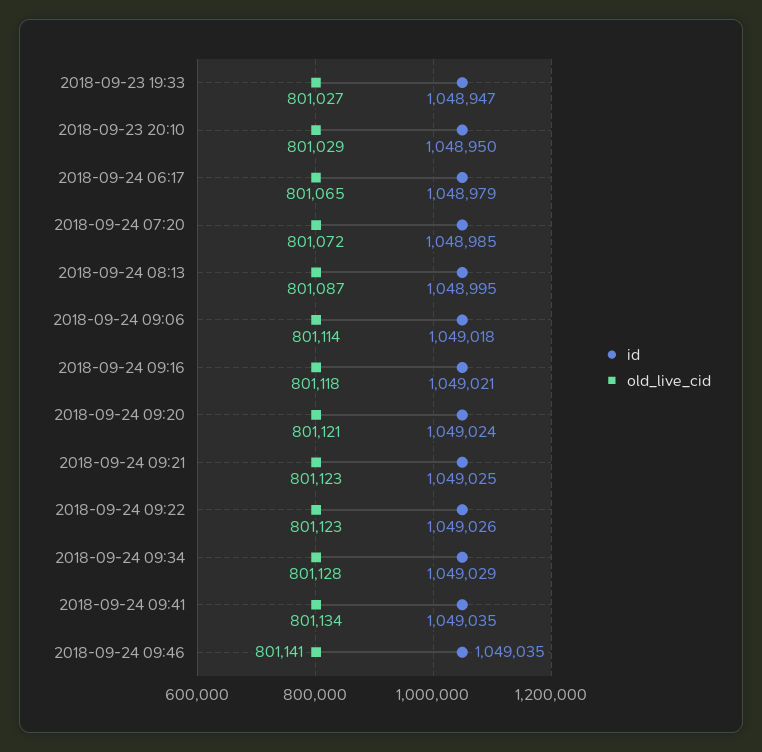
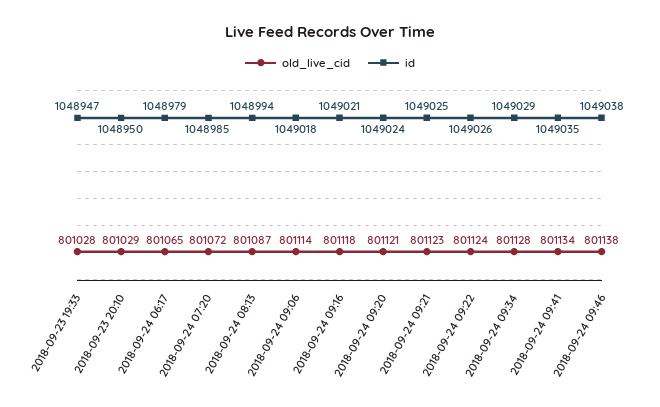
  {
    "id": {
      "2018-09-23 19:33": 1048947,
      "2018-09-23 20:10": 1048950,
      "2018-09-24 06:17": 1048979,
      "2018-09-24 07:20": 1048985,
-     "2018-09-24 08:13": 1048995,
+     "2018-09-24 08:13": 1048994,
      "2018-09-24 09:06": 1049018,
      "2018-09-24 09:16": 1049021,
      "2018-09-24 09:20": 1049024,
      "2018-09-24 09:21": 1049025,
      "2018-09-24 09:22": 1049026,
      "2018-09-24 09:34": 1049029,
      "2018-09-24 09:41": 1049035,
-     "2018-09-24 09:46": 1049035
+     "2018-09-24 09:46": 1049038
    },
    "old_live_cid": {
-     "2018-09-23 19:33": 801027,
+     "2018-09-23 19:33": 801028,
      "2018-09-23 20:10": 801029,
      "2018-09-24 06:17": 801065,
      "2018-09-24 07:20": 801072,
      "2018-09-24 08:13": 801087,
      "2018-09-24 09:06": 801114,
      "2018-09-24 09:16": 801118,
      "2018-09-24 09:20": 801121,
      "2018-09-24 09:21": 801123,
-     "2018-09-24 09:22": 801123,
+     "2018-09-24 09:22": 801124,
      "2018-09-24 09:34": 801128,
      "2018-09-24 09:41": 801134,
-     "2018-09-24 09:46": 801141
+     "2018-09-24 09:46": 801138
    }
  }

